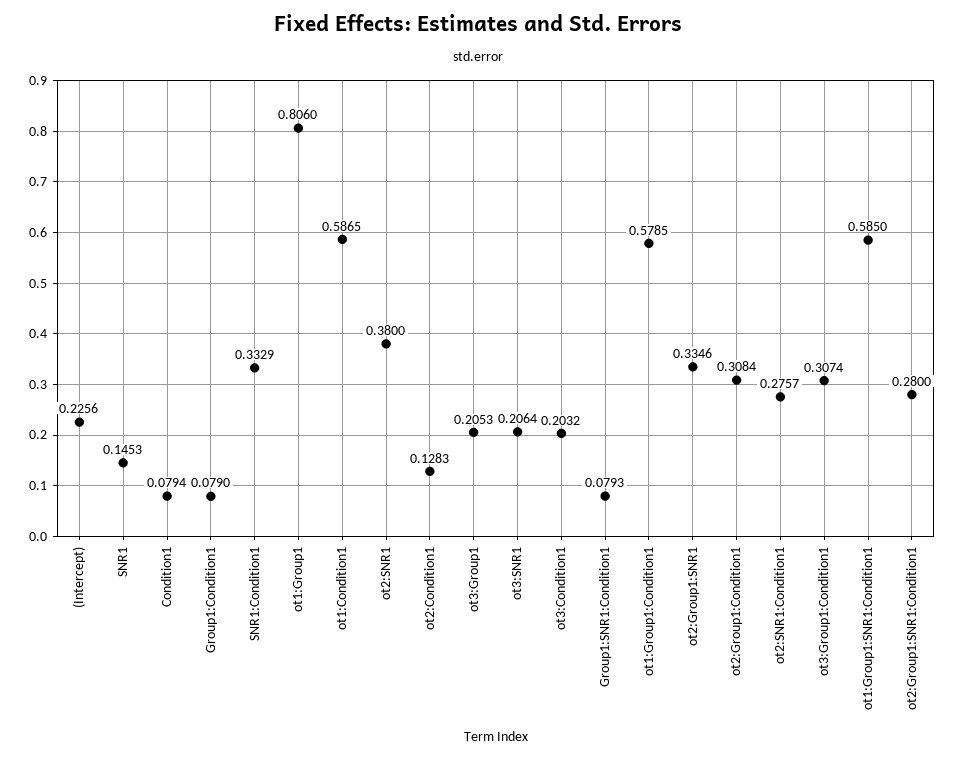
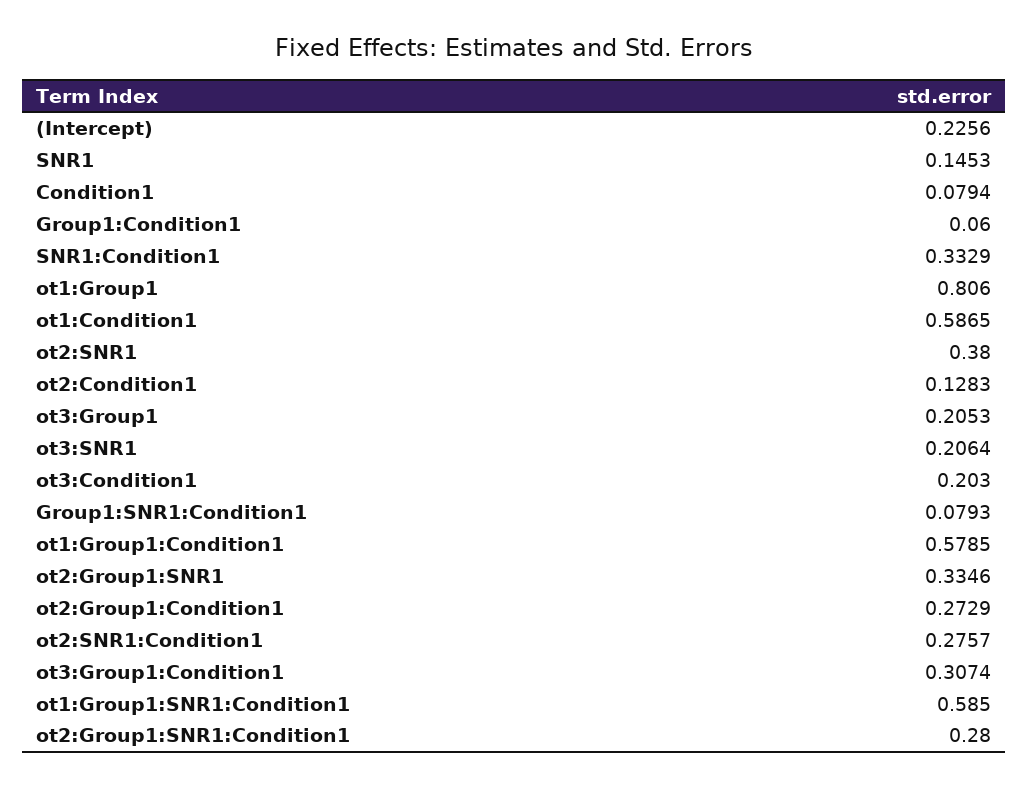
  {
    "(Intercept)": 0.2256,
    "SNR1": 0.1453,
    "Condition1": 0.0794,
-   "Group1:Condition1": 0.079,
+   "Group1:Condition1": 0.06,
    "SNR1:Condition1": 0.3329,
    "ot1:Group1": 0.806,
    "ot1:Condition1": 0.5865,
    "ot2:SNR1": 0.38,
    "ot2:Condition1": 0.1283,
    "ot3:Group1": 0.2053,
    "ot3:SNR1": 0.2064,
-   "ot3:Condition1": 0.2032,
+   "ot3:Condition1": 0.203,
    "Group1:SNR1:Condition1": 0.0793,
    "ot1:Group1:Condition1": 0.5785,
    "ot2:Group1:SNR1": 0.3346,
-   "ot2:Group1:Condition1": 0.3084,
+   "ot2:Group1:Condition1": 0.2729,
    "ot2:SNR1:Condition1": 0.2757,
    "ot3:Group1:Condition1": 0.3074,
    "ot1:Group1:SNR1:Condition1": 0.585,
    "ot2:Group1:SNR1:Condition1": 0.28
  }

